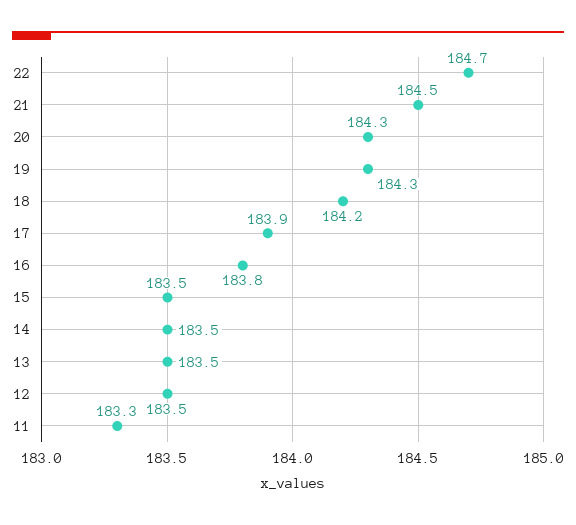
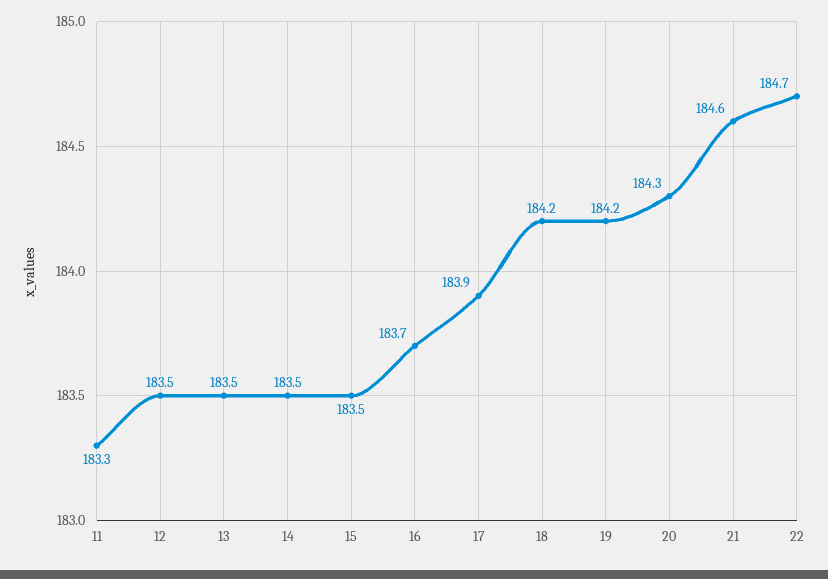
  {
    "22": 184.7,
-   "21": 184.5,
+   "21": 184.6,
    "20": 184.3,
-   "19": 184.3,
+   "19": 184.2,
    "18": 184.2,
    "17": 183.9,
-   "16": 183.8,
+   "16": 183.7,
    "15": 183.5,
    "14": 183.5,
    "13": 183.5,
    "12": 183.5,
    "11": 183.3
  }

